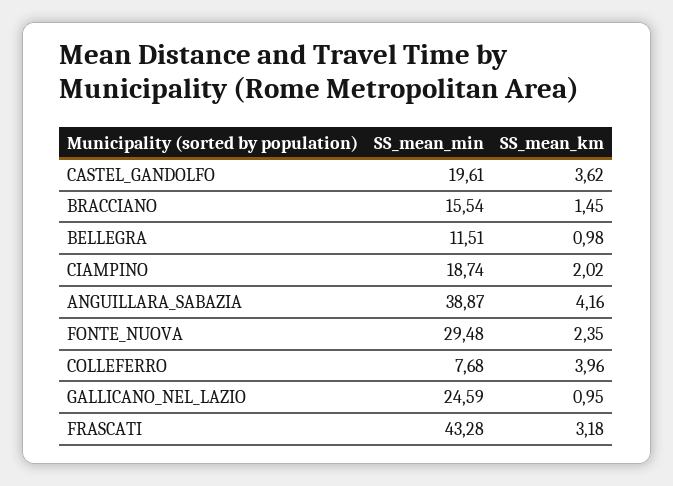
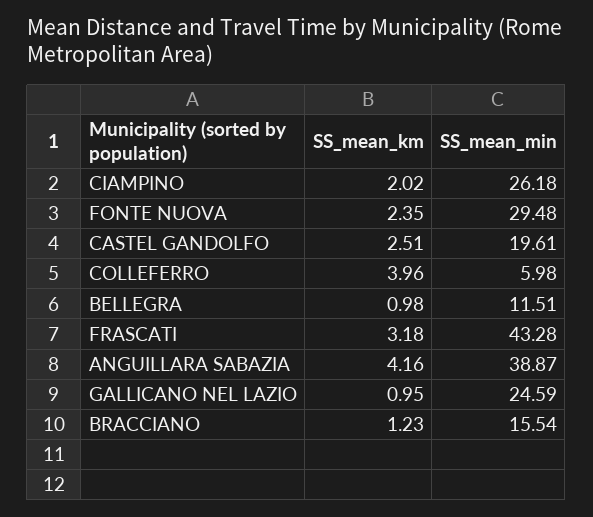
  {
    "SS_mean_min": {
      "CASTEL_GANDOLFO": 19.61,
      "BRACCIANO": 15.54,
      "BELLEGRA": 11.51,
-     "CIAMPINO": 18.74,
+     "CIAMPINO": 26.18,
      "ANGUILLARA_SABAZIA": 38.87,
      "FONTE_NUOVA": 29.48,
-     "COLLEFERRO": 7.68,
+     "COLLEFERRO": 5.98,
      "GALLICANO_NEL_LAZIO": 24.59,
      "FRASCATI": 43.28
    },
    "SS_mean_km": {
-     "CASTEL_GANDOLFO": 3.62,
+     "CASTEL_GANDOLFO": 2.51,
-     "BRACCIANO": 1.45,
+     "BRACCIANO": 1.23,
      "BELLEGRA": 0.98,
      "CIAMPINO": 2.02,
      "ANGUILLARA_SABAZIA": 4.16,
      "FONTE_NUOVA": 2.35,
      "COLLEFERRO": 3.96,
      "GALLICANO_NEL_LAZIO": 0.95,
      "FRASCATI": 3.18
    }
  }

